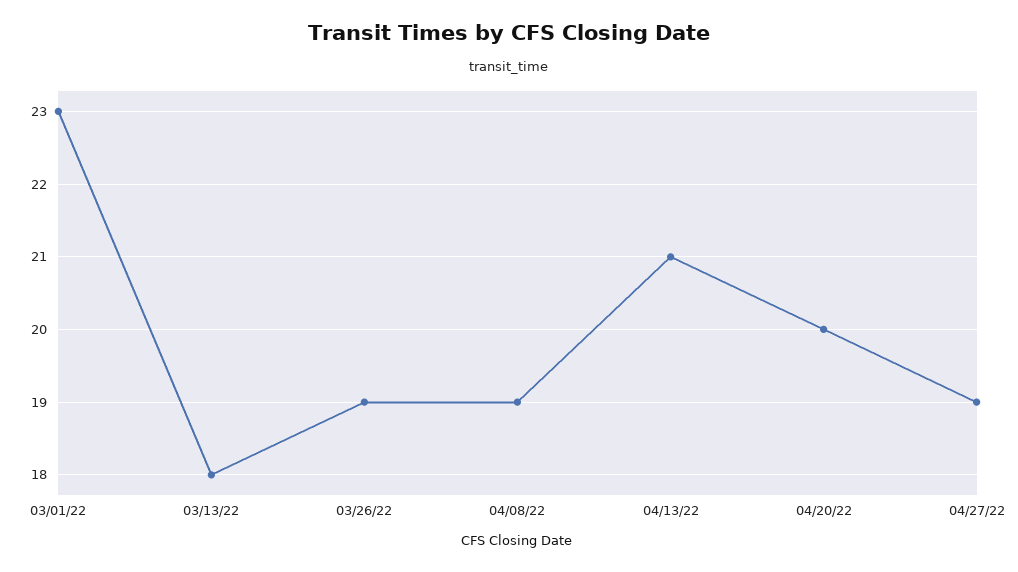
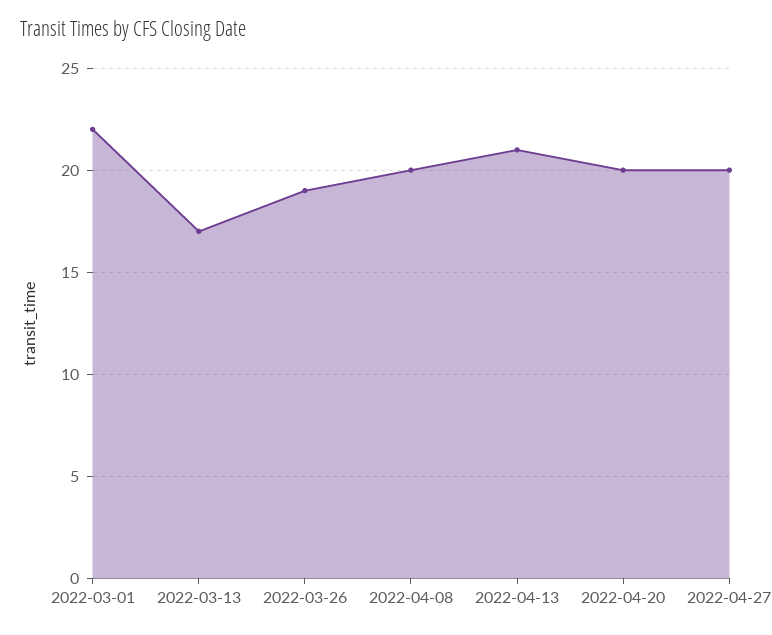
  {
-   "03/01/22": 23,
+   "03/01/22": 22,
-   "03/13/22": 18,
+   "03/13/22": 17,
    "03/26/22": 19,
-   "04/08/22": 19,
+   "04/08/22": 20,
    "04/13/22": 21,
    "04/20/22": 20,
-   "04/27/22": 19
+   "04/27/22": 20
  }

